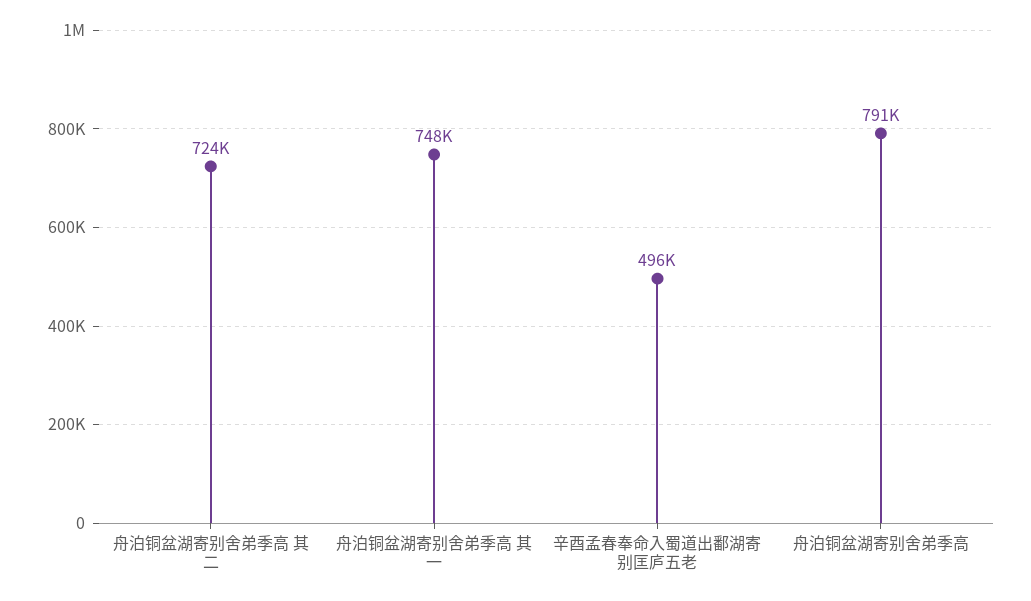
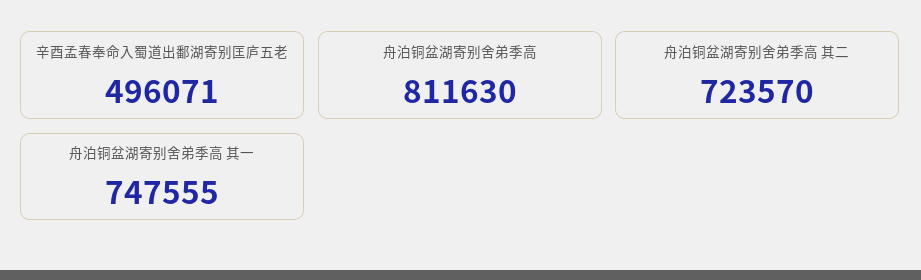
  {
    "舟泊铜盆湖寄别舍弟季高 其二": 723570,
    "舟泊铜盆湖寄别舍弟季高 其一": 747555,
    "辛酉孟春奉命入蜀道出鄱湖寄别匡庐五老": 496071,
-   "舟泊铜盆湖寄别舍弟季高": 791000
+   "舟泊铜盆湖寄别舍弟季高": 811630
  }

